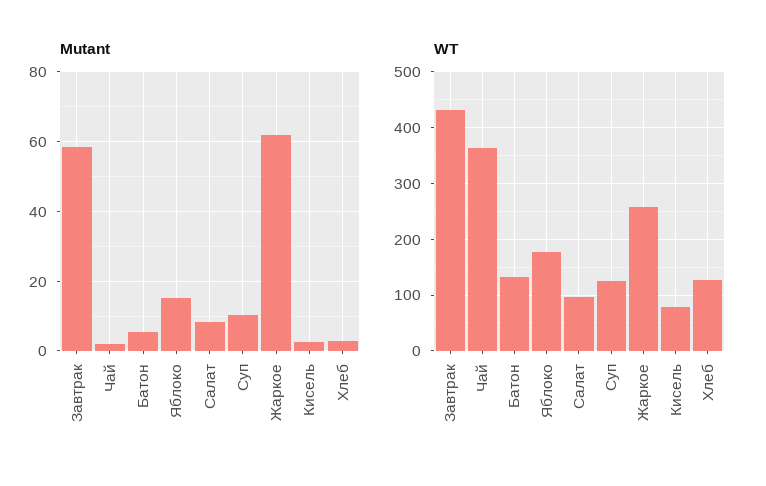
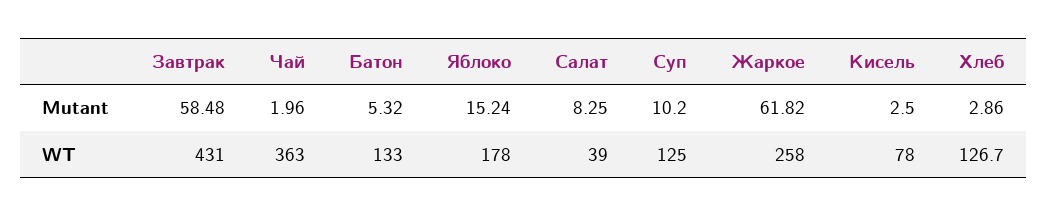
  {
    "Mutant": {
      "Завтрак": 58.48,
      "Чай": 1.96,
      "Батон": 5.32,
      "Яблоко": 15.24,
      "Салат": 8.25,
      "Суп": 10.2,
      "Жаркое": 61.82,
      "Кисель": 2.5,
      "Хлеб": 2.86
    },
    "WT": {
      "Завтрак": 431,
      "Чай": 363,
      "Батон": 133,
      "Яблоко": 178,
-     "Салат": 100,
+     "Салат": 39,
      "Суп": 125,
      "Жаркое": 258,
      "Кисель": 78,
      "Хлеб": 126.7
    }
  }

